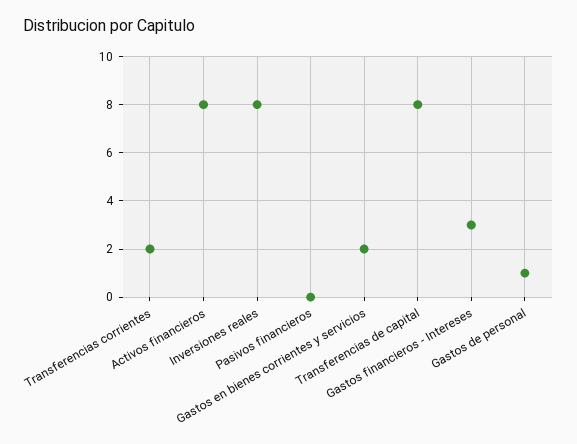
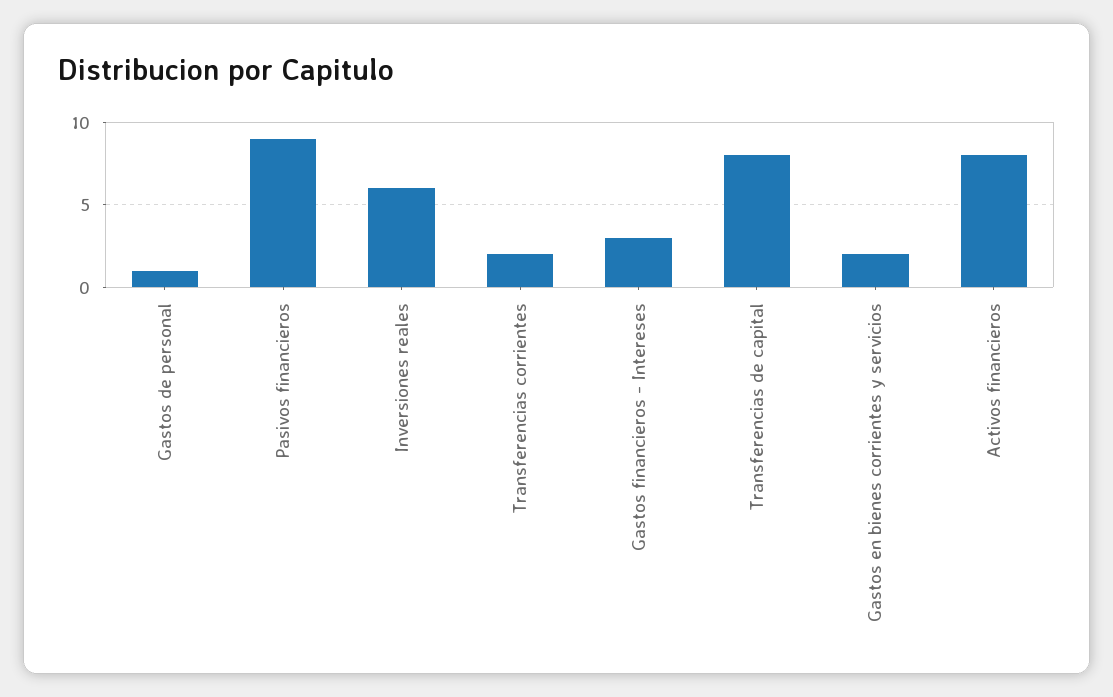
  {
    "Transferencias corrientes": 2,
    "Activos financieros": 8,
-   "Inversiones reales": 8,
+   "Inversiones reales": 6,
-   "Pasivos financieros": 0,
+   "Pasivos financieros": 9,
    "Gastos en bienes corrientes y servicios": 2,
    "Transferencias de capital": 8,
    "Gastos financieros - Intereses": 3,
    "Gastos de personal": 1
  }

